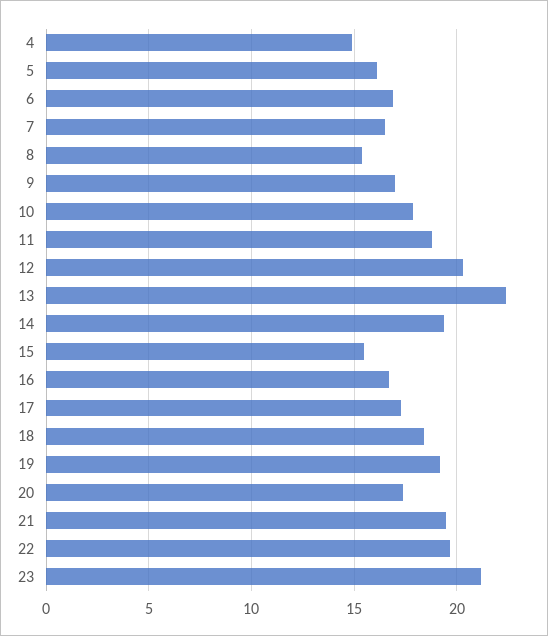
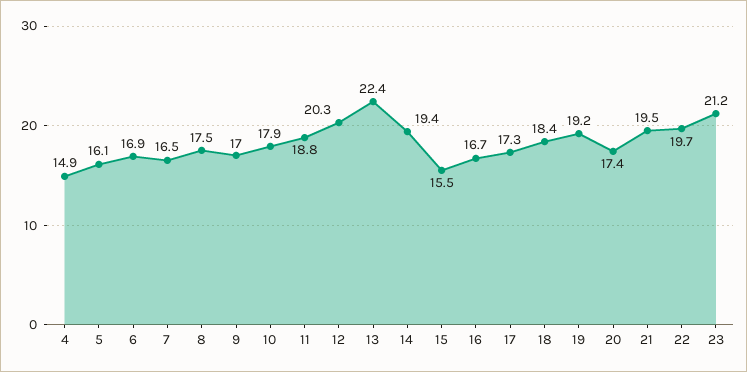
  {
    "4": 14.9,
    "5": 16.1,
    "6": 16.9,
    "7": 16.5,
-   "8": 15.5,
+   "8": 17.5,
    "9": 17,
    "10": 17.9,
    "11": 18.8,
    "12": 20.3,
    "13": 22.4,
    "14": 19.4,
    "15": 15.5,
    "16": 16.7,
    "17": 17.3,
    "18": 18.4,
    "19": 19.2,
    "20": 17.4,
    "21": 19.5,
    "22": 19.7,
    "23": 21.2
  }

